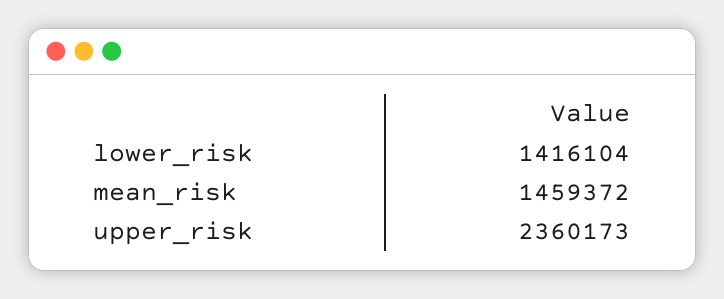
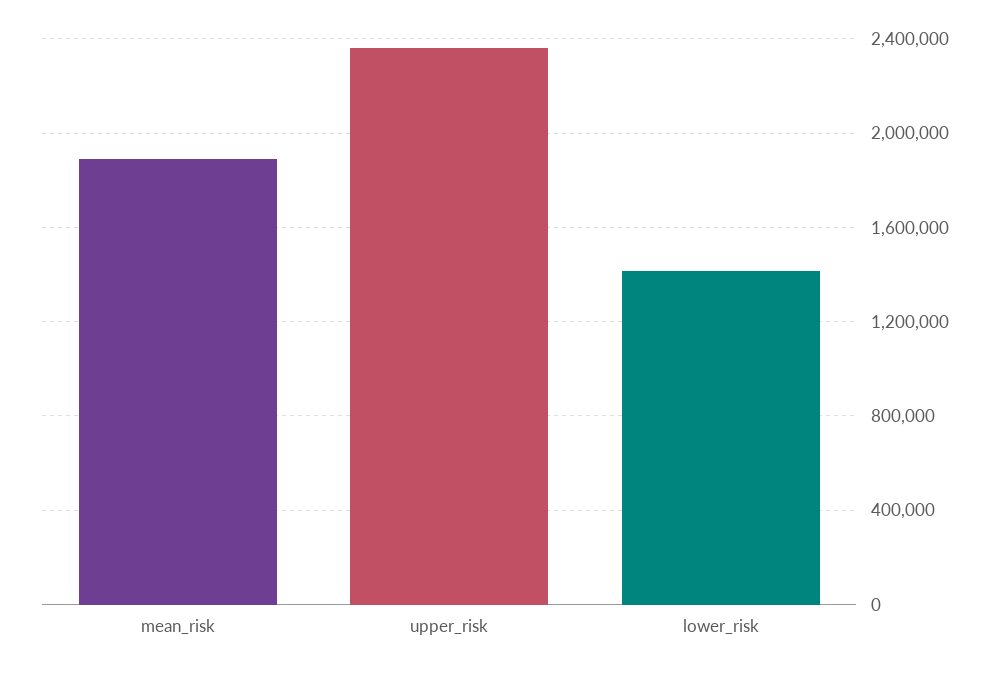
  {
    "lower_risk": 1416104,
-   "mean_risk": 1459372,
+   "mean_risk": 1900000,
    "upper_risk": 2360173
  }

